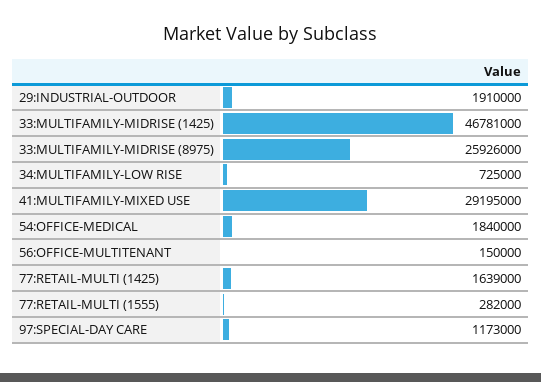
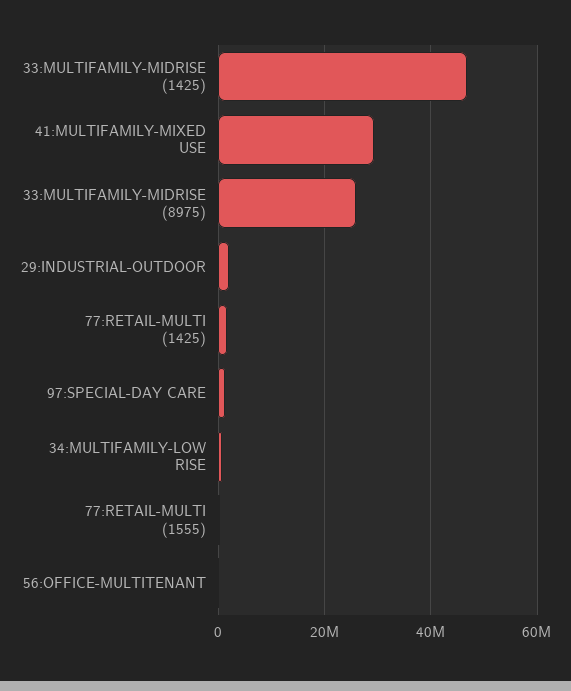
  {
    "29:INDUSTRIAL-OUTDOOR": 1910000,
    "33:MULTIFAMILY-MIDRISE (1425)": 46781000,
    "33:MULTIFAMILY-MIDRISE (8975)": 25926000,
    "34:MULTIFAMILY-LOW RISE": 725000,
    "41:MULTIFAMILY-MIXED USE": 29195000,
-   "54:OFFICE-MEDICAL": 1840000,
    "56:OFFICE-MULTITENANT": 150000,
    "77:RETAIL-MULTI (1425)": 1639000,
    "77:RETAIL-MULTI (1555)": 282000,
    "97:SPECIAL-DAY CARE": 1173000
  }

